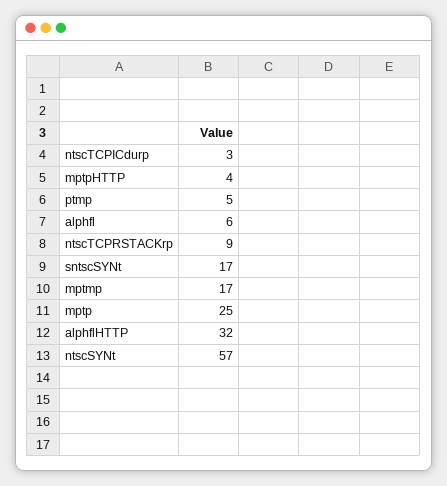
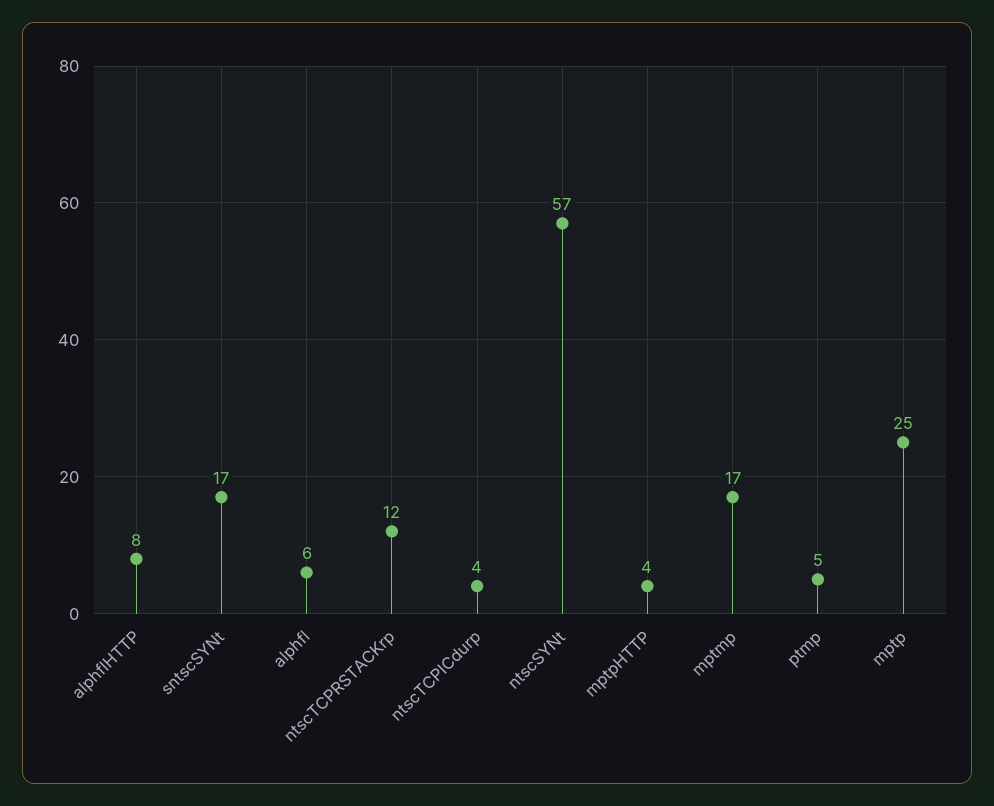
  {
-   "ntscTCPICdurp": 3,
+   "ntscTCPICdurp": 4,
    "mptpHTTP": 4,
    "ptmp": 5,
    "alphfl": 6,
-   "ntscTCPRSTACKrp": 9,
+   "ntscTCPRSTACKrp": 12,
    "sntscSYNt": 17,
    "mptmp": 17,
    "mptp": 25,
-   "alphflHTTP": 32,
+   "alphflHTTP": 8,
    "ntscSYNt": 57
  }

